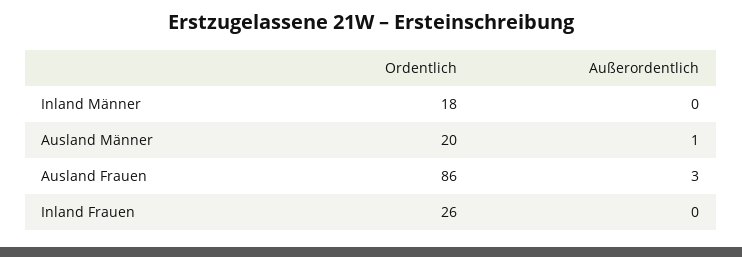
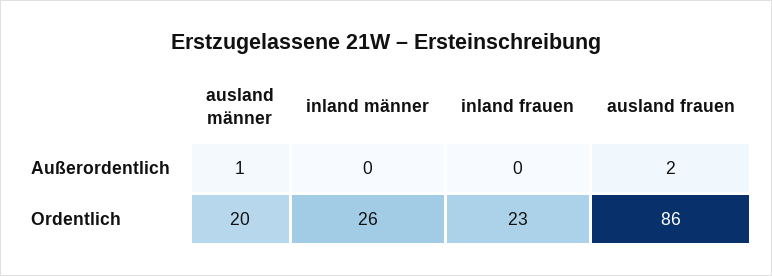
  {
    "Ordentlich": {
-     "Inland Männer": 18,
+     "Inland Männer": 26,
      "Ausland Männer": 20,
      "Ausland Frauen": 86,
-     "Inland Frauen": 26
+     "Inland Frauen": 23
    },
    "Außerordentlich": {
      "Inland Männer": 0,
      "Ausland Männer": 1,
-     "Ausland Frauen": 3,
+     "Ausland Frauen": 2,
      "Inland Frauen": 0
    }
  }

